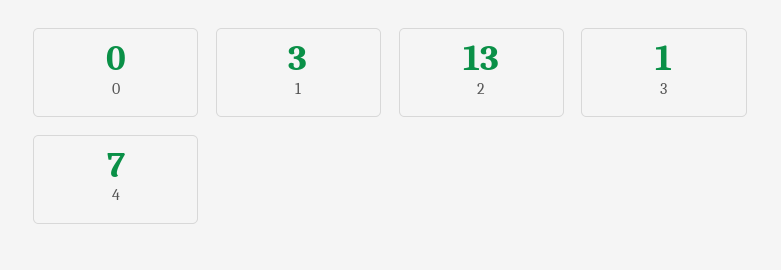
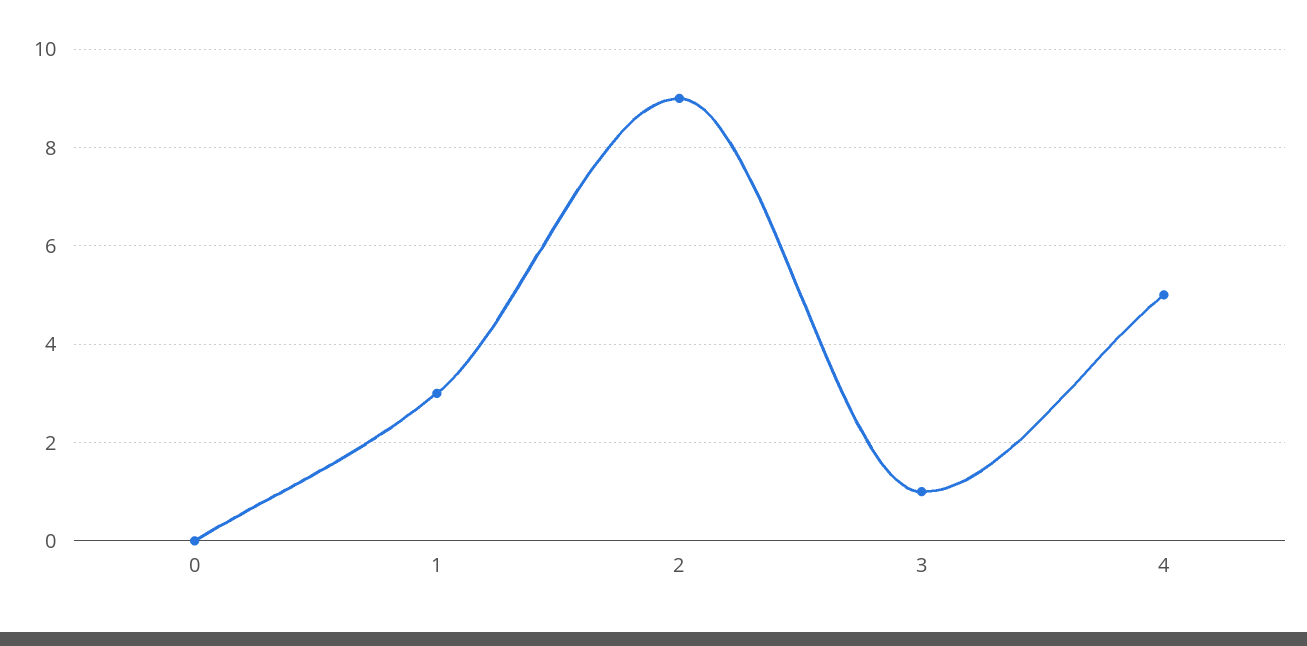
  {
    "0": 0,
    "1": 3,
-   "2": 13,
+   "2": 9,
    "3": 1,
-   "4": 7
+   "4": 5
  }

